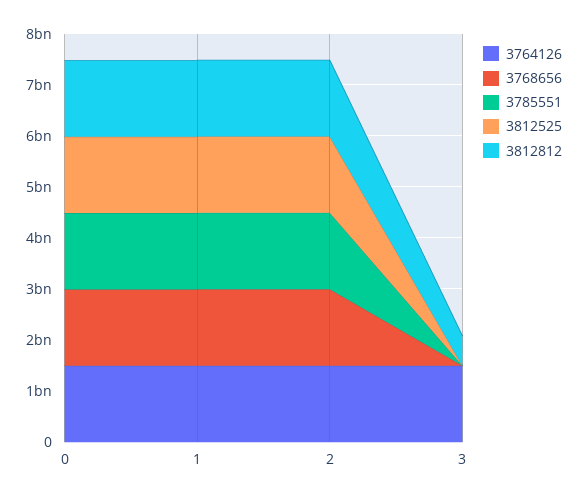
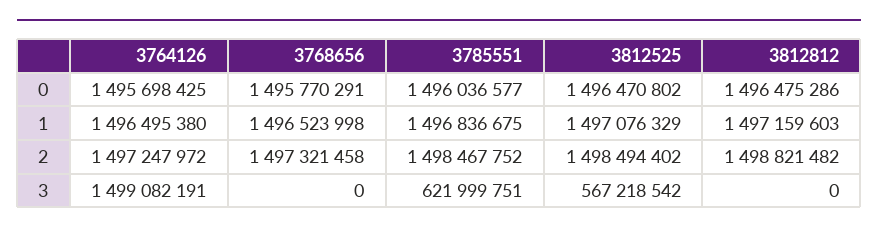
  {
    "3764126": {
      "0": 1495698425,
      "1": 1496495380,
      "2": 1497247972,
      "3": 1499082191
    },
    "3768656": {
      "0": 1495770291,
      "1": 1496523998,
      "2": 1497321458,
      "3": 0
    },
    "3785551": {
      "0": 1496036577,
      "1": 1496836675,
      "2": 1498467752,
-     "3": 0
+     "3": 621999751
    },
    "3812525": {
      "0": 1496470802,
      "1": 1497076329,
      "2": 1498494402,
-     "3": 0
+     "3": 567218542
    },
    "3812812": {
      "0": 1496475286,
      "1": 1497159603,
      "2": 1498821482,
-     "3": 600000000
+     "3": 0
    }
  }

